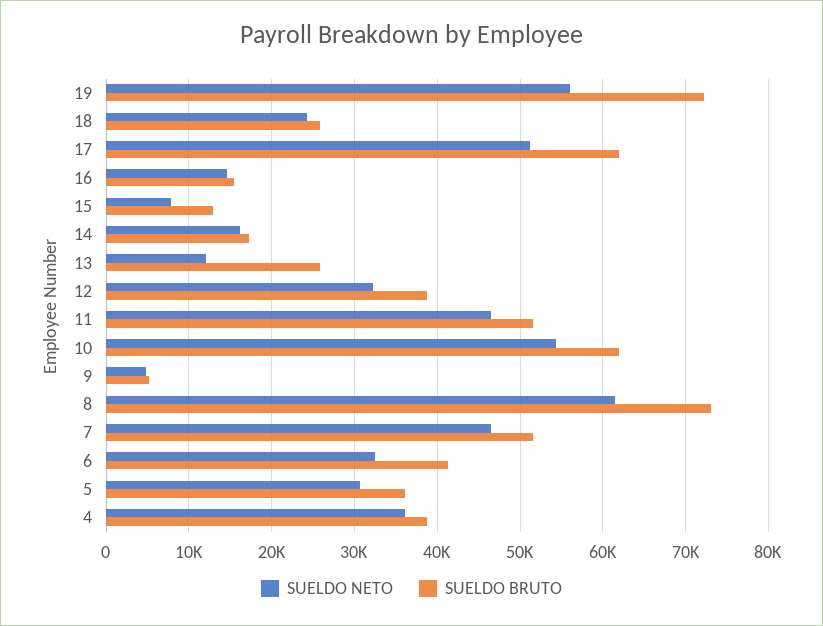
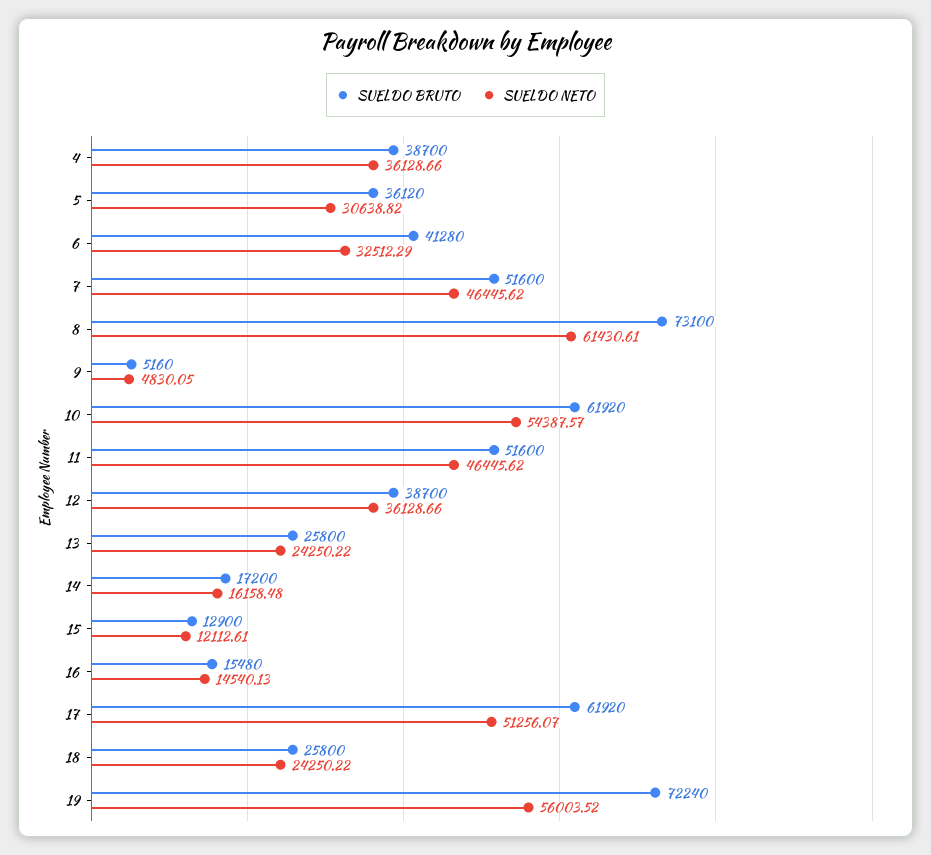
  {
    "SUELDO NETO": {
      "19": 56003.52,
      "18": 24250.22,
      "17": 51256.07,
      "16": 14540.13,
-     "15": 8000,
+     "15": 12112.61,
      "14": 16158.48,
-     "13": 12000,
+     "13": 24250.22,
-     "12": 32000,
+     "12": 36128.66,
      "11": 46445.62,
      "10": 54387.57,
      "9": 4830.05,
      "8": 61430.61,
      "7": 46445.62,
      "6": 32512.29,
      "5": 30638.82,
      "4": 36128.66
    },
    "SUELDO BRUTO": {
      "19": 72240,
      "18": 25800,
      "17": 61920,
      "16": 15480,
      "15": 12900,
      "14": 17200,
      "13": 25800,
      "12": 38700,
      "11": 51600,
      "10": 61920,
      "9": 5160,
      "8": 73100,
      "7": 51600,
      "6": 41280,
      "5": 36120,
      "4": 38700
    }
  }

